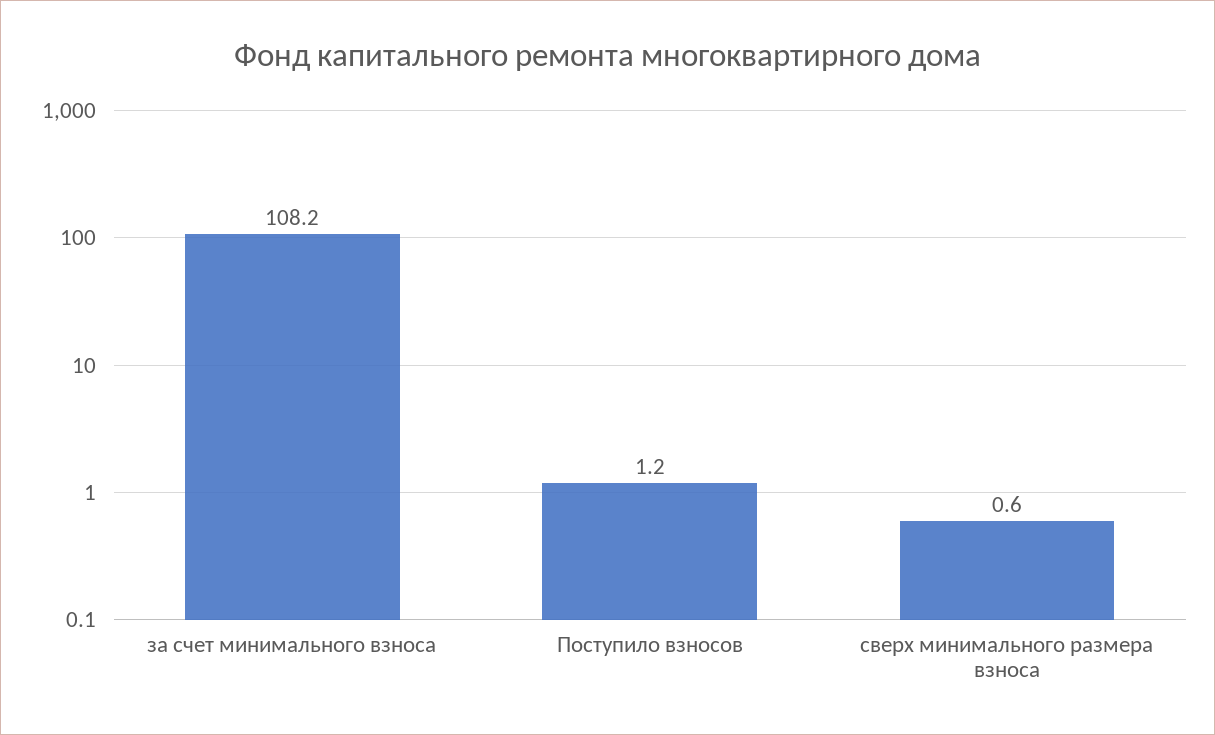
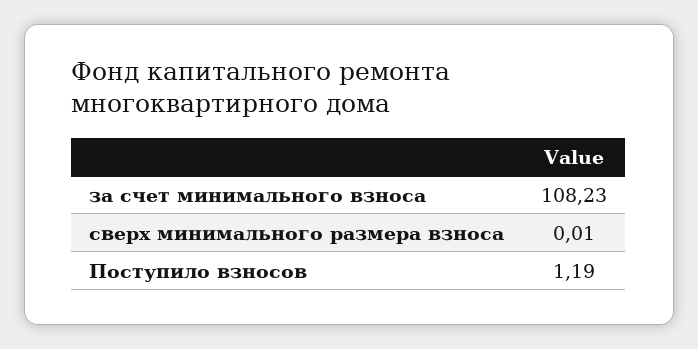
  {
    "за счет минимального взноса": 108.23,
    "Поступило взносов": 1.19,
-   "сверх минимального размера взноса": 0.6
+   "сверх минимального размера взноса": 0.01
  }

